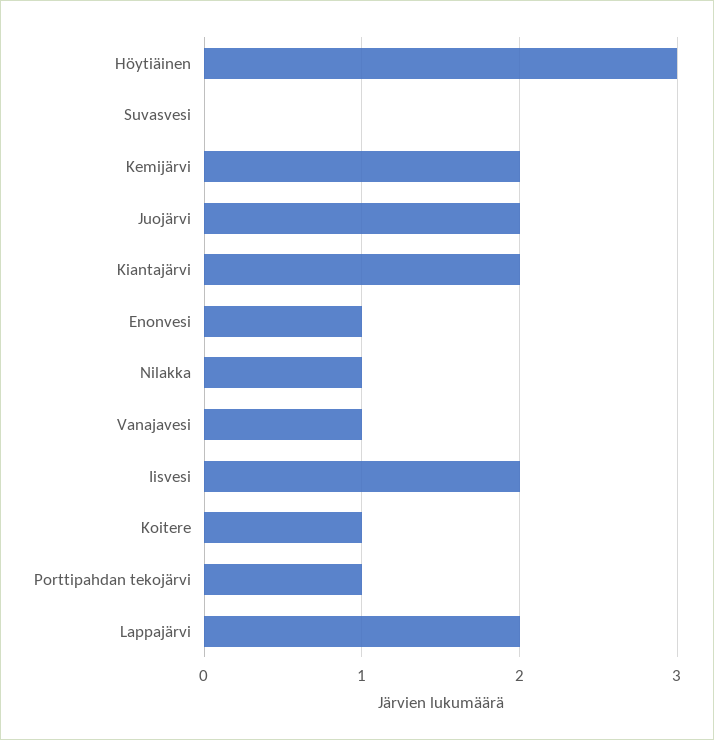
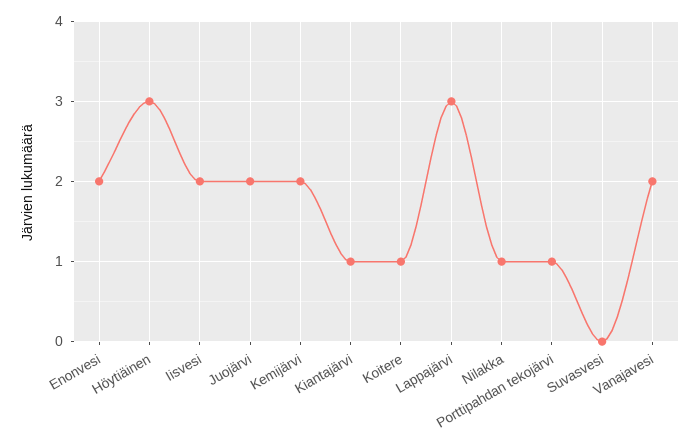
  {
    "Höytiäinen": 3,
    "Suvasvesi": 0,
    "Kemijärvi": 2,
    "Juojärvi": 2,
-   "Kiantajärvi": 2,
+   "Kiantajärvi": 1,
-   "Enonvesi": 1,
+   "Enonvesi": 2,
    "Nilakka": 1,
-   "Vanajavesi": 1,
+   "Vanajavesi": 2,
    "Iisvesi": 2,
    "Koitere": 1,
    "Porttipahdan tekojärvi": 1,
-   "Lappajärvi": 2
+   "Lappajärvi": 3
  }

